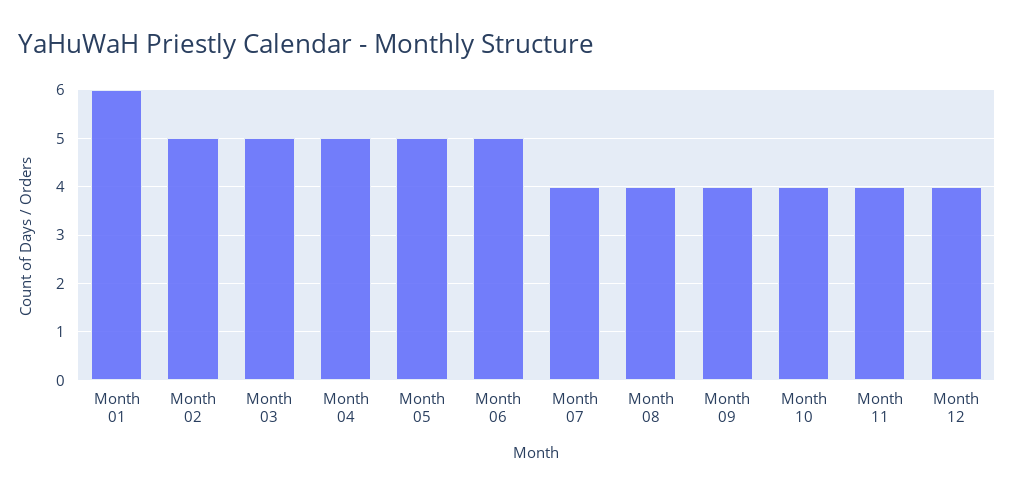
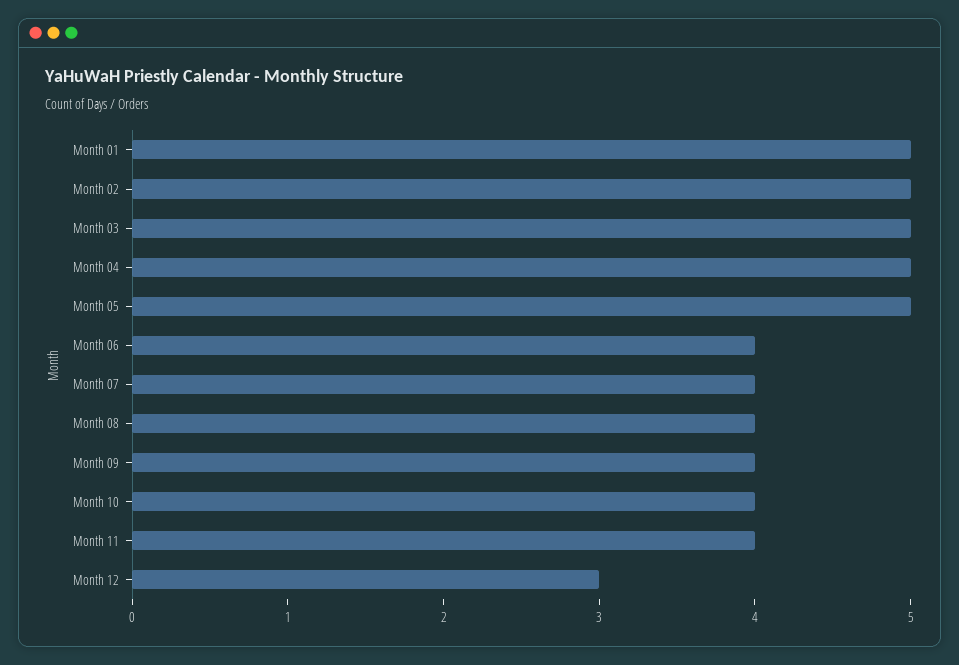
  {
-   "Month 01": 6,
+   "Month 01": 5,
    "Month 02": 5,
    "Month 03": 5,
    "Month 04": 5,
    "Month 05": 5,
-   "Month 06": 5,
+   "Month 06": 4,
    "Month 07": 4,
    "Month 08": 4,
    "Month 09": 4,
    "Month 10": 4,
    "Month 11": 4,
-   "Month 12": 4
+   "Month 12": 3
  }

